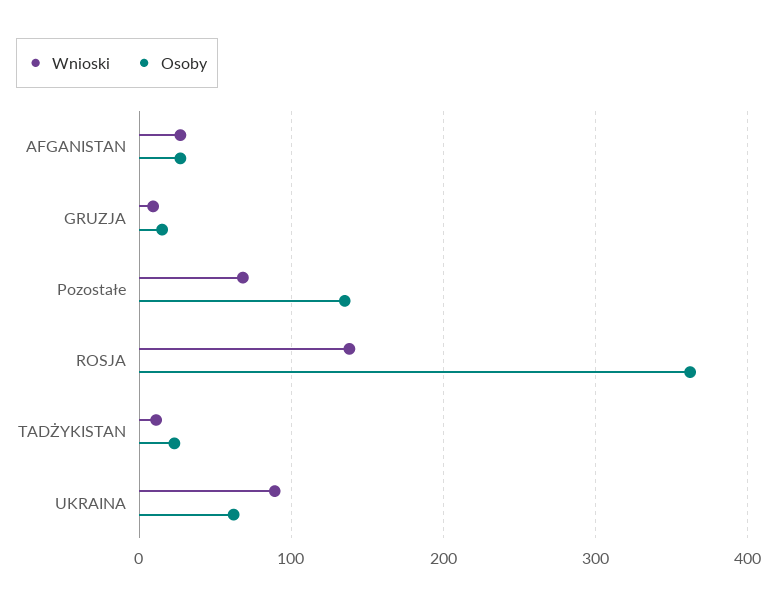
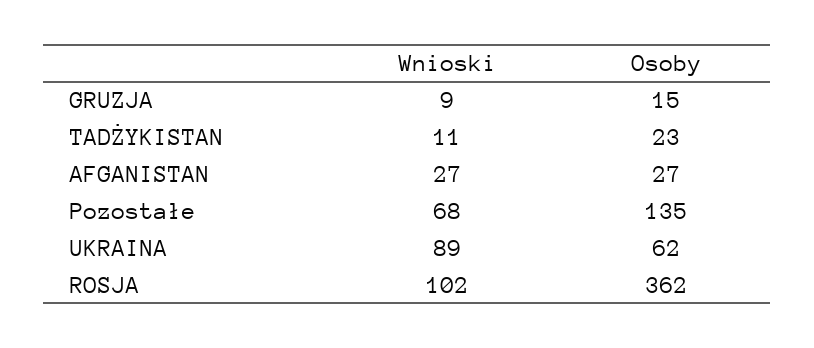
  {
    "Wnioski": {
      "AFGANISTAN": 27,
      "GRUZJA": 9,
      "Pozostałe": 68,
-     "ROSJA": 140,
+     "ROSJA": 102,
      "TADŻYKISTAN": 11,
      "UKRAINA": 89
    },
    "Osoby": {
      "AFGANISTAN": 27,
      "GRUZJA": 15,
      "Pozostałe": 135,
      "ROSJA": 362,
      "TADŻYKISTAN": 23,
      "UKRAINA": 62
    }
  }

